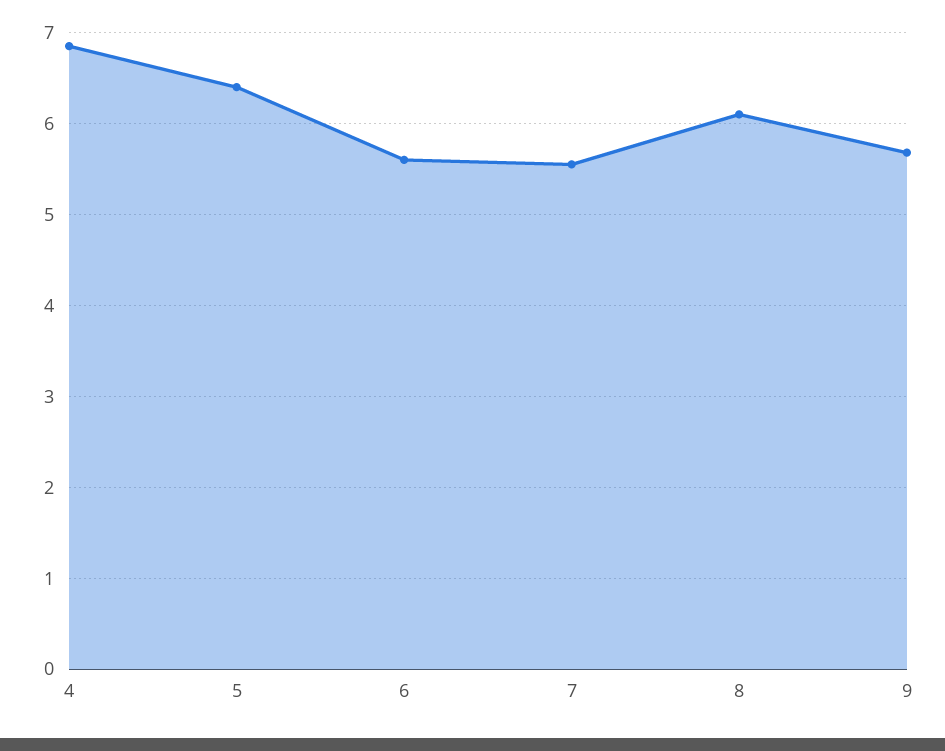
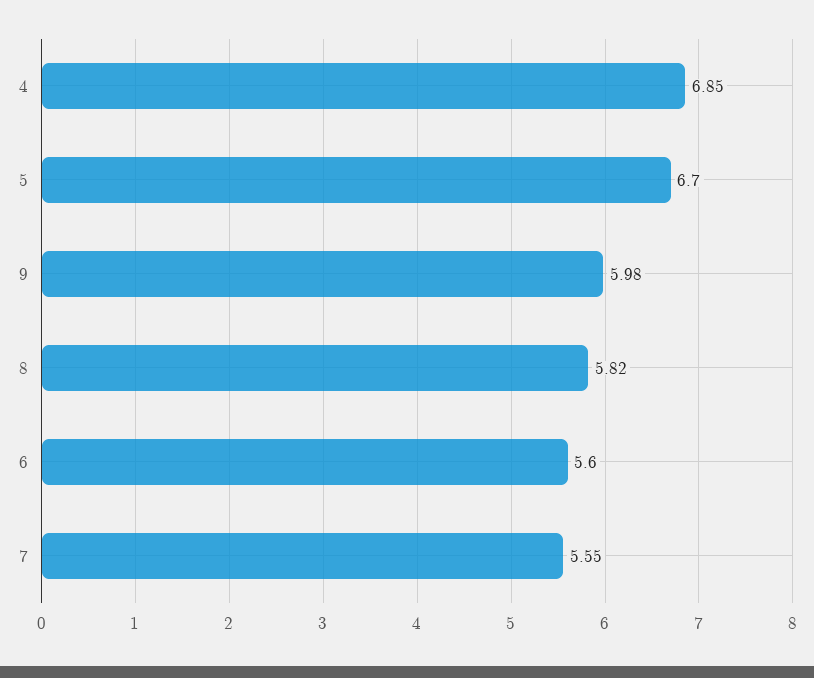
  {
    "4": 6.85,
-   "5": 6.4,
+   "5": 6.7,
    "6": 5.6,
    "7": 5.55,
-   "8": 6.1,
+   "8": 5.82,
-   "9": 5.7
+   "9": 5.98
  }

